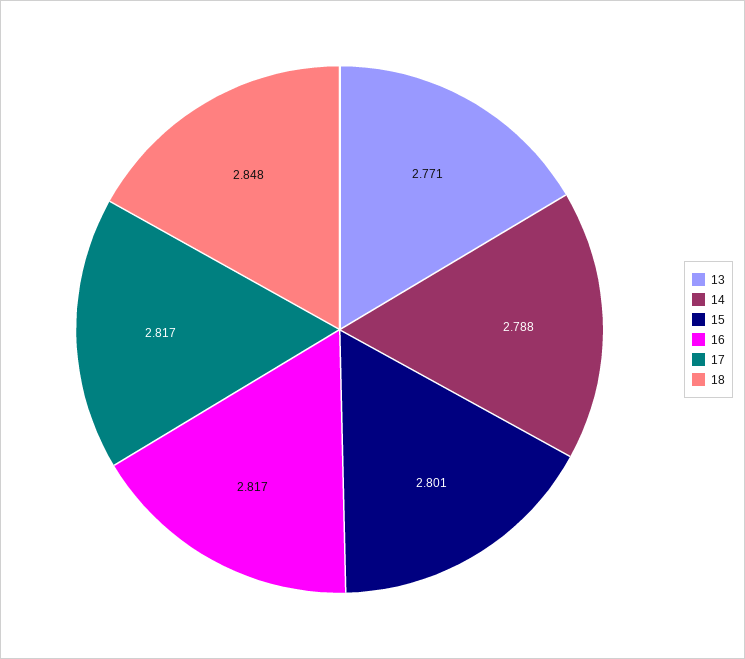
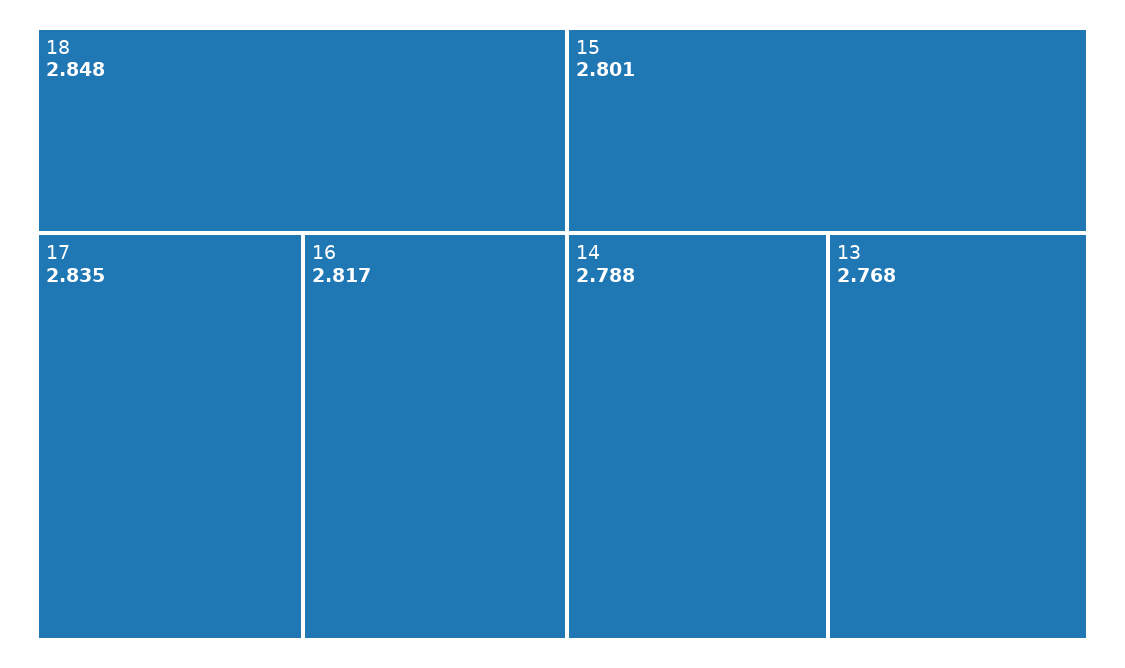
  {
-   "13": 2.771,
+   "13": 2.768,
    "14": 2.788,
    "15": 2.801,
    "16": 2.817,
-   "17": 2.817,
+   "17": 2.835,
    "18": 2.848
  }

